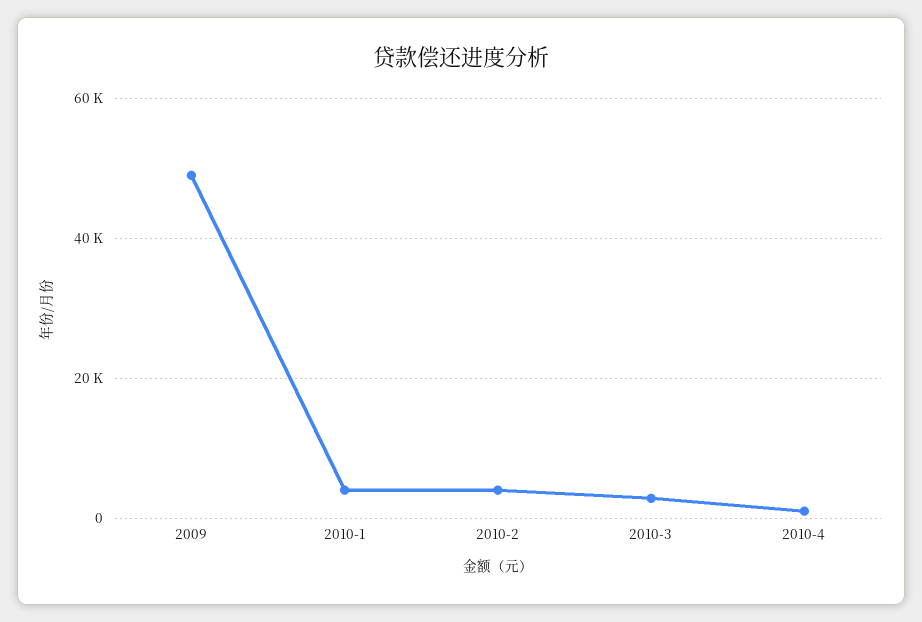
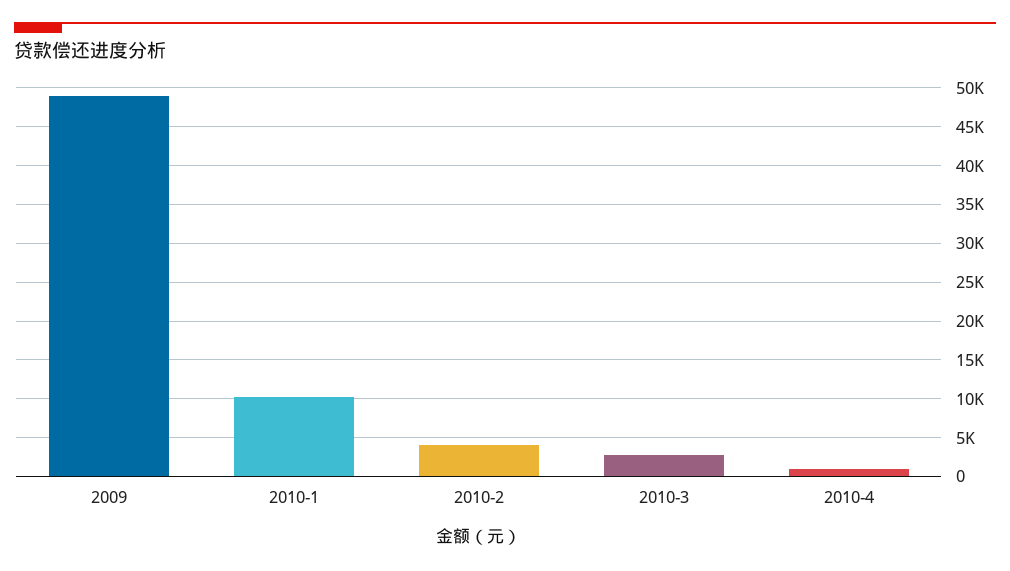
  {
    "2009": 49000,
-   "2010-1": 4000,
+   "2010-1": 10000,
    "2010-2": 4000,
    "2010-3": 3000,
    "2010-4": 1000
  }

